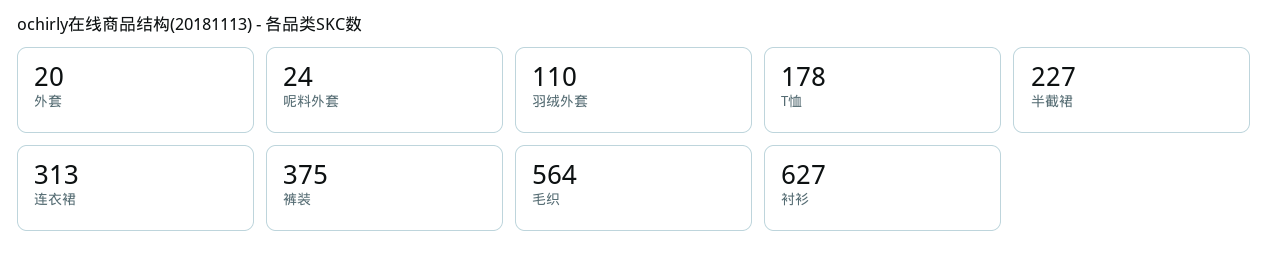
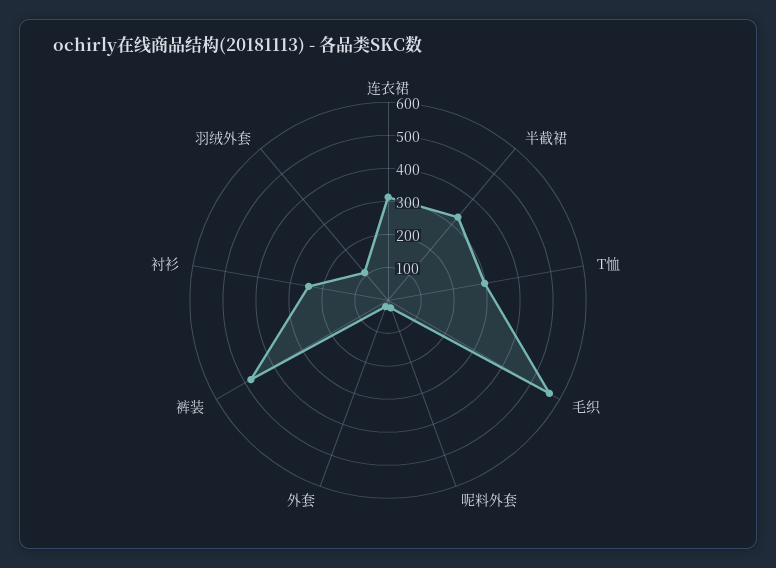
  {
    "外套": 20,
    "呢料外套": 24,
    "羽绒外套": 110,
-   "T恤": 178,
+   "T恤": 300,
-   "半截裙": 227,
+   "半截裙": 325,
    "连衣裙": 313,
-   "裤装": 375,
+   "裤装": 475,
    "毛织": 564,
-   "衬衫": 627
+   "衬衫": 250
  }

